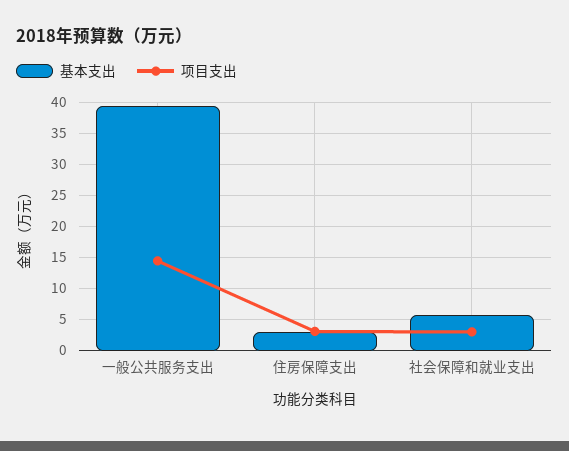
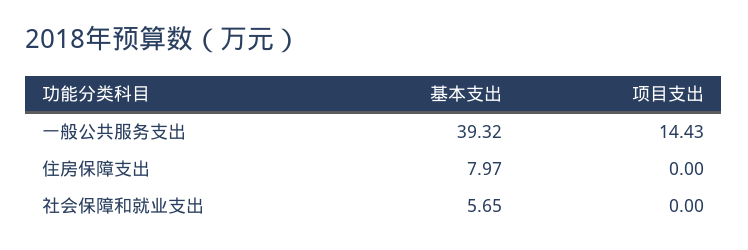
  {
    "基本支出": {
      "一般公共服务支出": 39.32,
-     "住房保障支出": 3,
+     "住房保障支出": 7.97,
      "社会保障和就业支出": 5.65
    },
    "项目支出": {
      "一般公共服务支出": 14.43,
-     "住房保障支出": 3,
+     "住房保障支出": 0,
-     "社会保障和就业支出": 3
+     "社会保障和就业支出": 0
    }
  }

